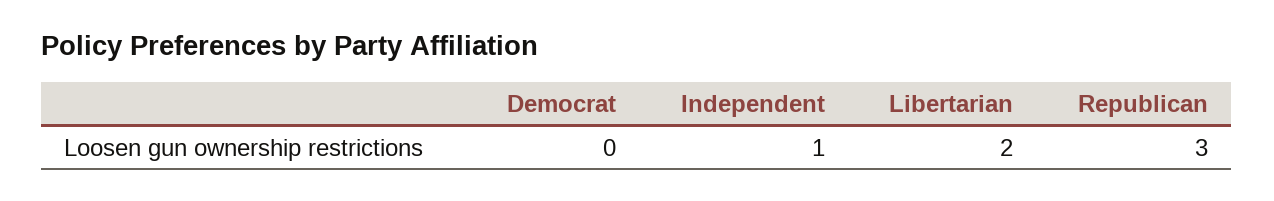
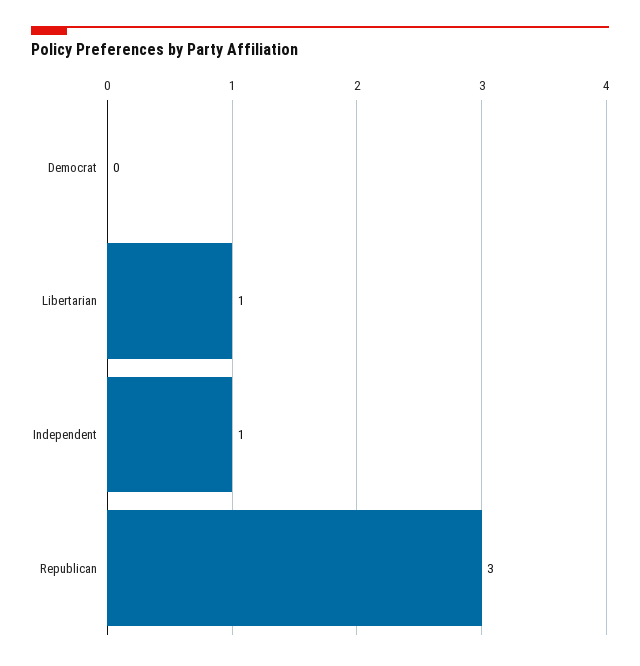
  {
    "Democrat": 0,
    "Independent": 1,
-   "Libertarian": 2,
+   "Libertarian": 1,
    "Republican": 3
  }

